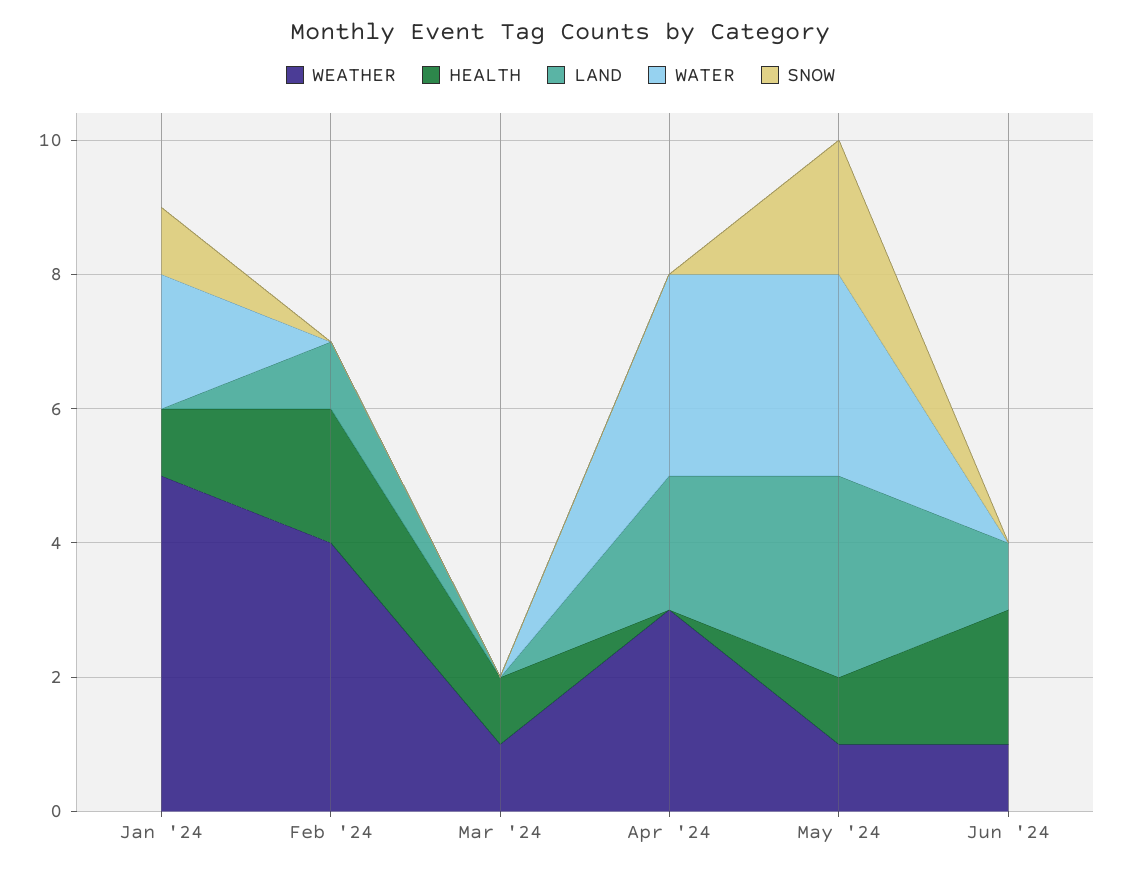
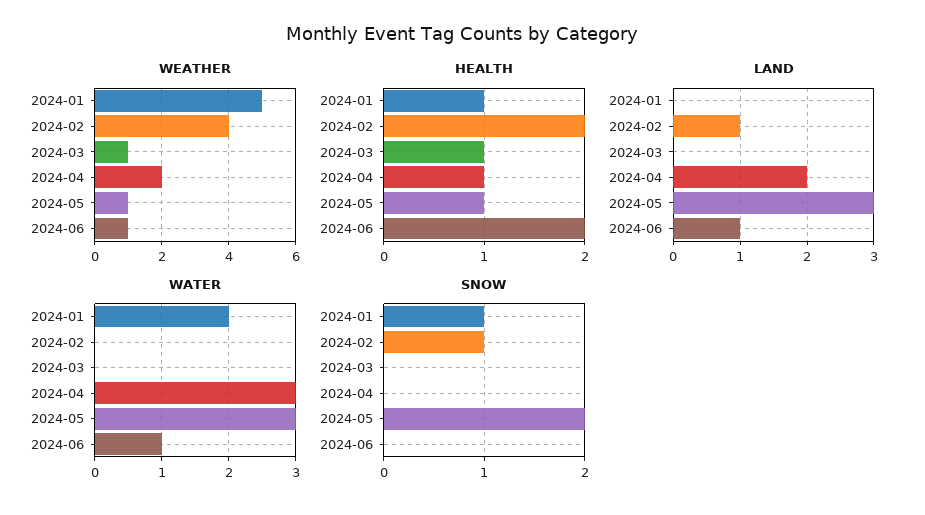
  {
    "WEATHER": {
      "Jan '24": 5,
      "Feb '24": 4,
      "Mar '24": 1,
-     "Apr '24": 3,
+     "Apr '24": 2,
      "May '24": 1,
      "Jun '24": 1
    },
    "HEALTH": {
      "Jan '24": 1,
      "Feb '24": 2,
      "Mar '24": 1,
-     "Apr '24": 0,
+     "Apr '24": 1,
      "May '24": 1,
      "Jun '24": 2
    },
    "LAND": {
      "Jan '24": 0,
      "Feb '24": 1,
      "Mar '24": 0,
      "Apr '24": 2,
      "May '24": 3,
      "Jun '24": 1
    },
    "WATER": {
      "Jan '24": 2,
      "Feb '24": 0,
      "Mar '24": 0,
      "Apr '24": 3,
      "May '24": 3,
-     "Jun '24": 0
+     "Jun '24": 1
    },
    "SNOW": {
      "Jan '24": 1,
-     "Feb '24": 0,
+     "Feb '24": 1,
      "Mar '24": 0,
      "Apr '24": 0,
      "May '24": 2,
      "Jun '24": 0
    }
  }

